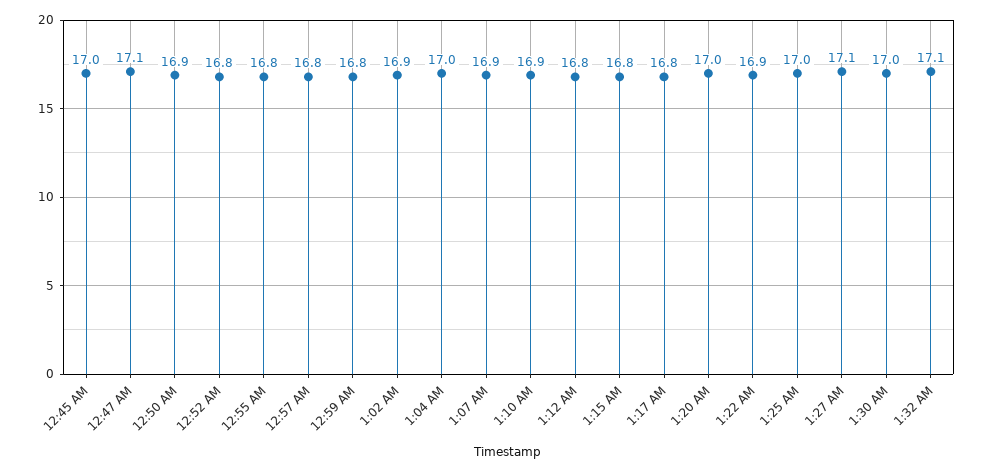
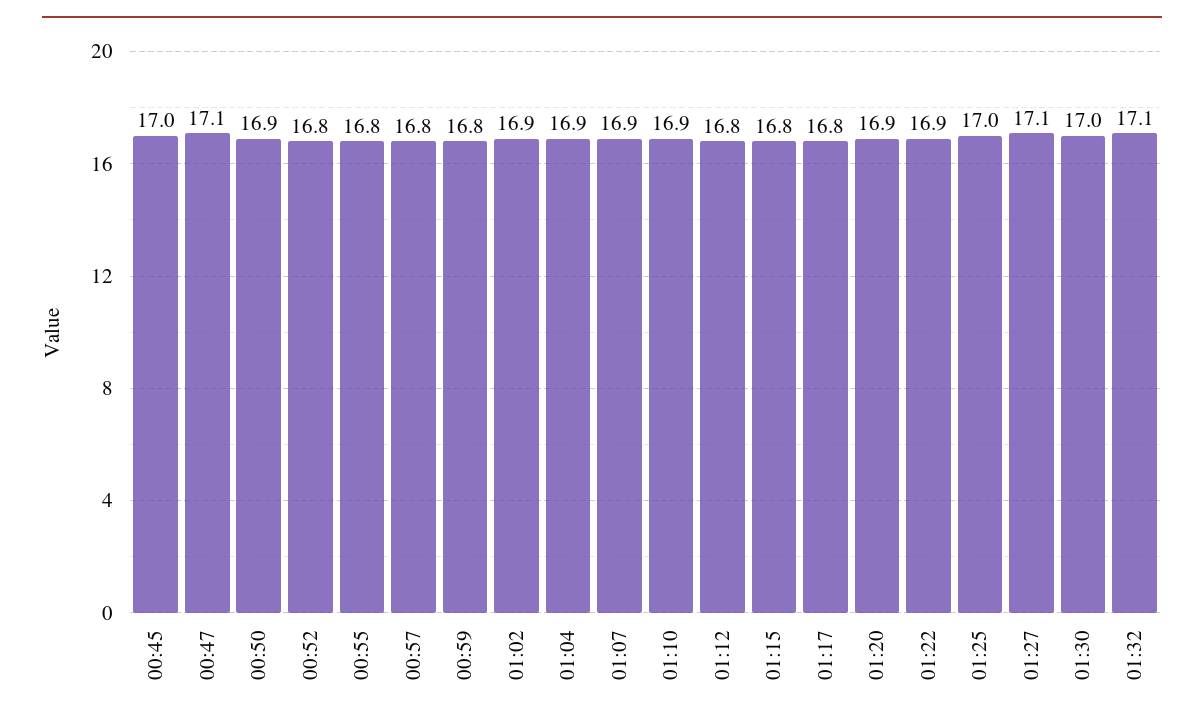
  {
    "12:45 AM": 17,
    "12:47 AM": 17.1,
    "12:50 AM": 16.9,
    "12:52 AM": 16.8,
    "12:55 AM": 16.8,
    "12:57 AM": 16.8,
    "12:59 AM": 16.8,
    "1:02 AM": 16.9,
-   "1:04 AM": 17,
+   "1:04 AM": 16.9,
    "1:07 AM": 16.9,
    "1:10 AM": 16.9,
    "1:12 AM": 16.8,
    "1:15 AM": 16.8,
    "1:17 AM": 16.8,
-   "1:20 AM": 17,
+   "1:20 AM": 16.9,
    "1:22 AM": 16.9,
    "1:25 AM": 17,
    "1:27 AM": 17.1,
    "1:30 AM": 17,
    "1:32 AM": 17.1
  }

